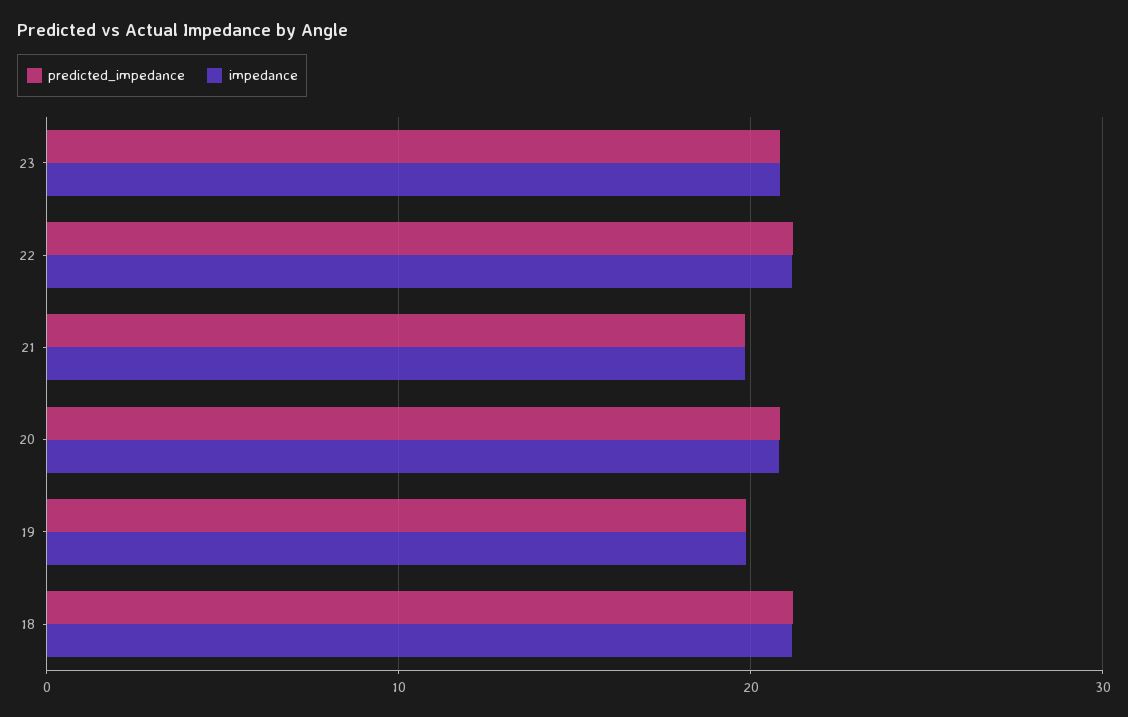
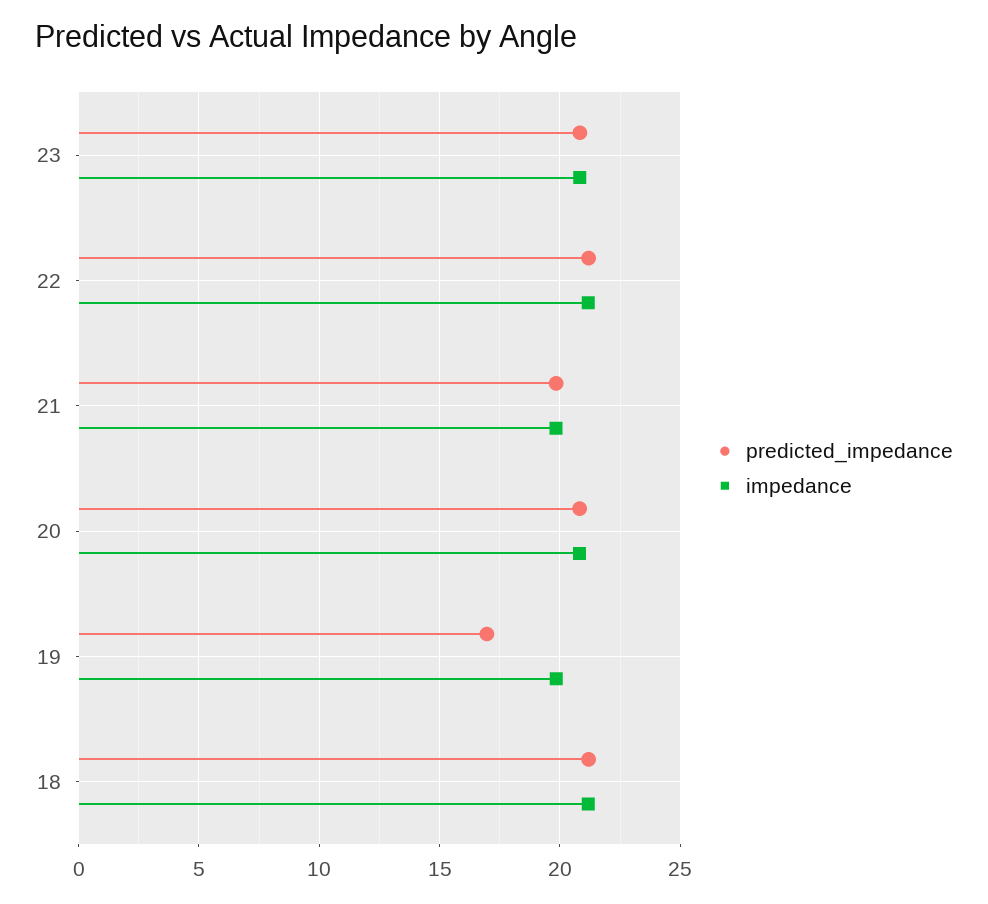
  {
    "predicted_impedance": {
      "23": 21,
      "22": 21,
      "21": 20,
      "20": 21,
-     "19": 20,
+     "19": 17,
      "18": 21
    },
    "impedance": {
      "23": 21,
      "22": 21,
      "21": 20,
      "20": 21,
      "19": 20,
      "18": 21
    }
  }

